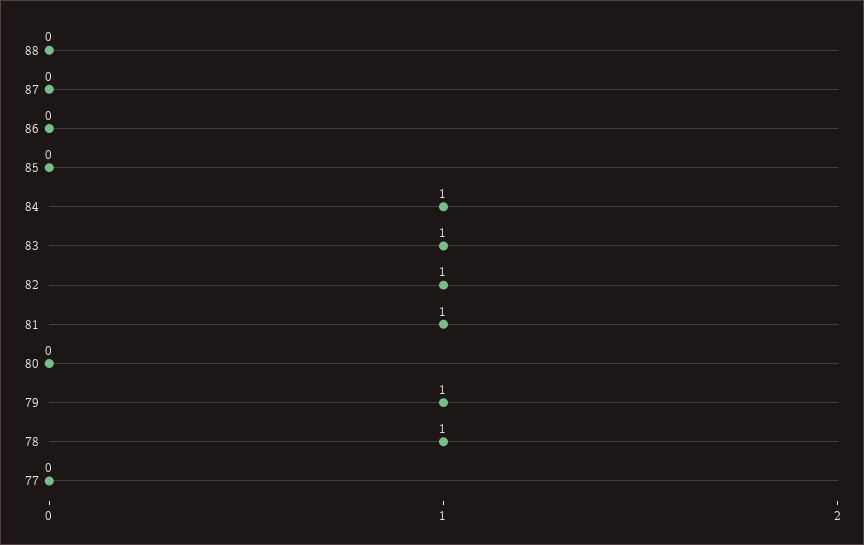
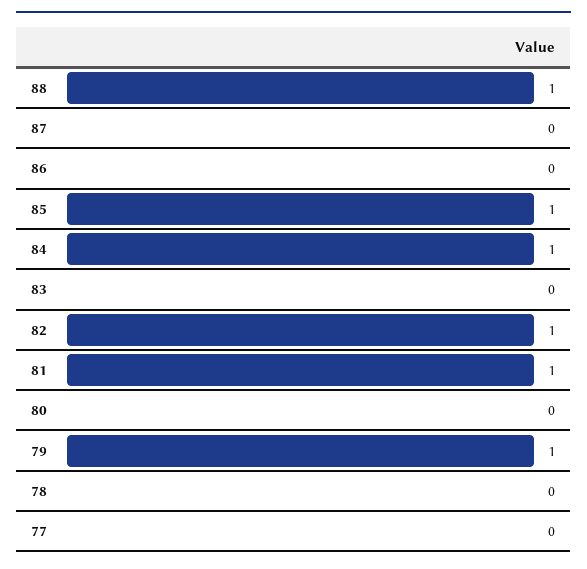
  {
-   "88": 0,
+   "88": 1,
    "87": 0,
    "86": 0,
-   "85": 0,
+   "85": 1,
    "84": 1,
-   "83": 1,
+   "83": 0,
    "82": 1,
    "81": 1,
    "80": 0,
    "79": 1,
-   "78": 1,
+   "78": 0,
    "77": 0
  }

